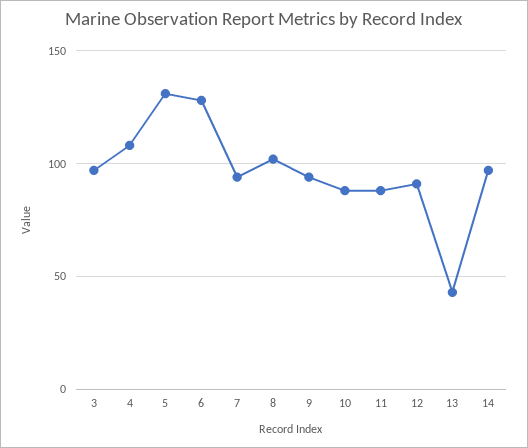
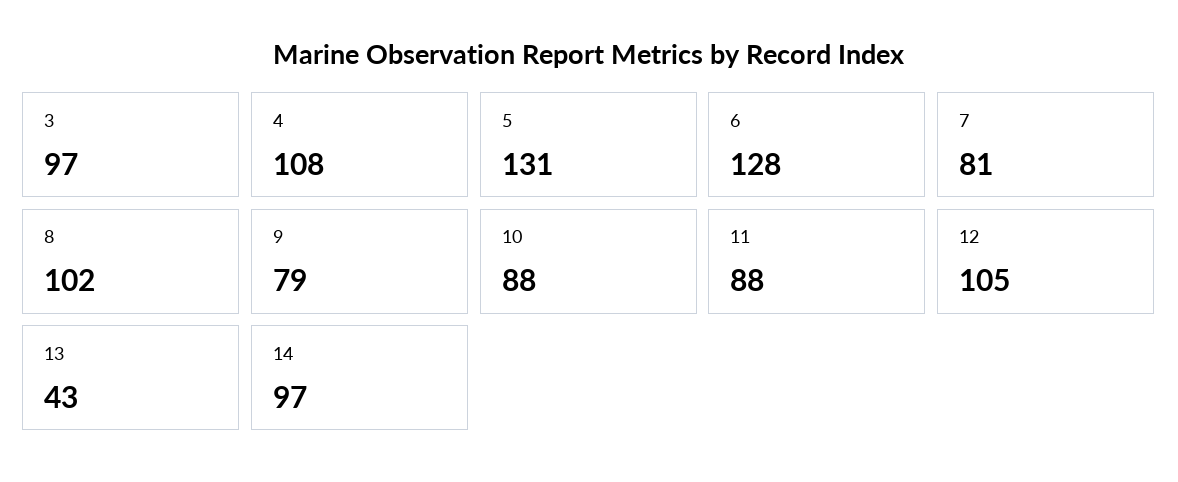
  {
    "3": 97,
    "4": 108,
    "5": 131,
    "6": 128,
-   "7": 95,
+   "7": 81,
    "8": 102,
-   "9": 95,
+   "9": 79,
    "10": 88,
    "11": 88,
-   "12": 90,
+   "12": 105,
    "13": 43,
    "14": 97
  }

